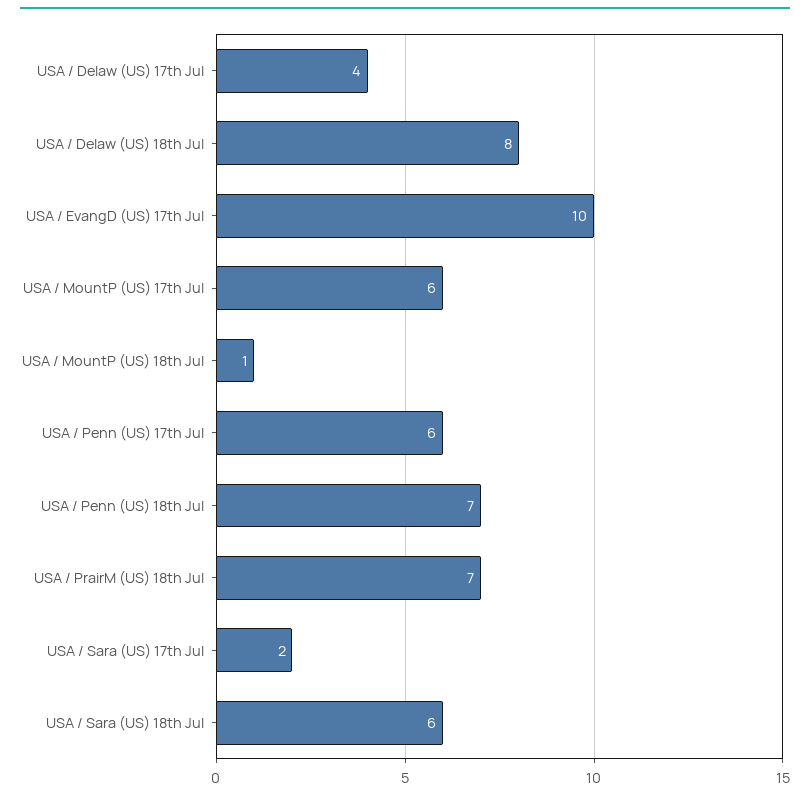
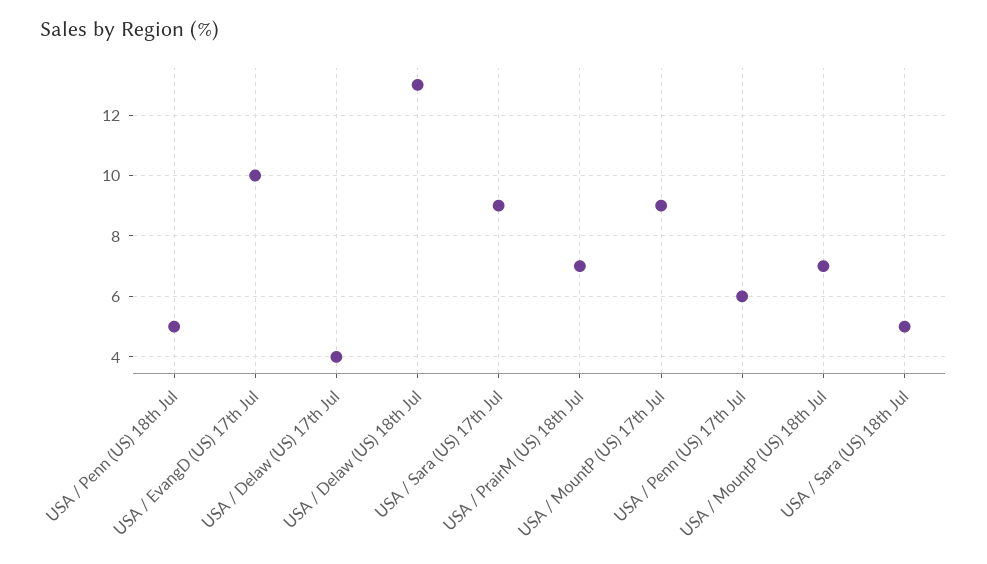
  {
    "USA / Delaw (US) 17th Jul": 4,
-   "USA / Delaw (US) 18th Jul": 8,
+   "USA / Delaw (US) 18th Jul": 13,
    "USA / EvangD (US) 17th Jul": 10,
-   "USA / MountP (US) 17th Jul": 6,
+   "USA / MountP (US) 17th Jul": 9,
-   "USA / MountP (US) 18th Jul": 1,
+   "USA / MountP (US) 18th Jul": 7,
    "USA / Penn (US) 17th Jul": 6,
-   "USA / Penn (US) 18th Jul": 7,
+   "USA / Penn (US) 18th Jul": 5,
    "USA / PrairM (US) 18th Jul": 7,
-   "USA / Sara (US) 17th Jul": 2,
+   "USA / Sara (US) 17th Jul": 9,
-   "USA / Sara (US) 18th Jul": 6
+   "USA / Sara (US) 18th Jul": 5
  }

